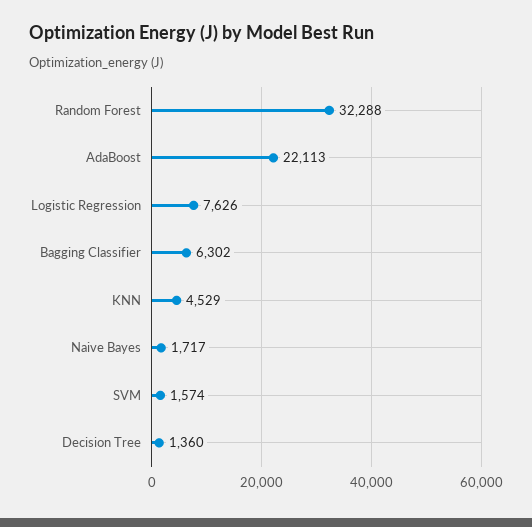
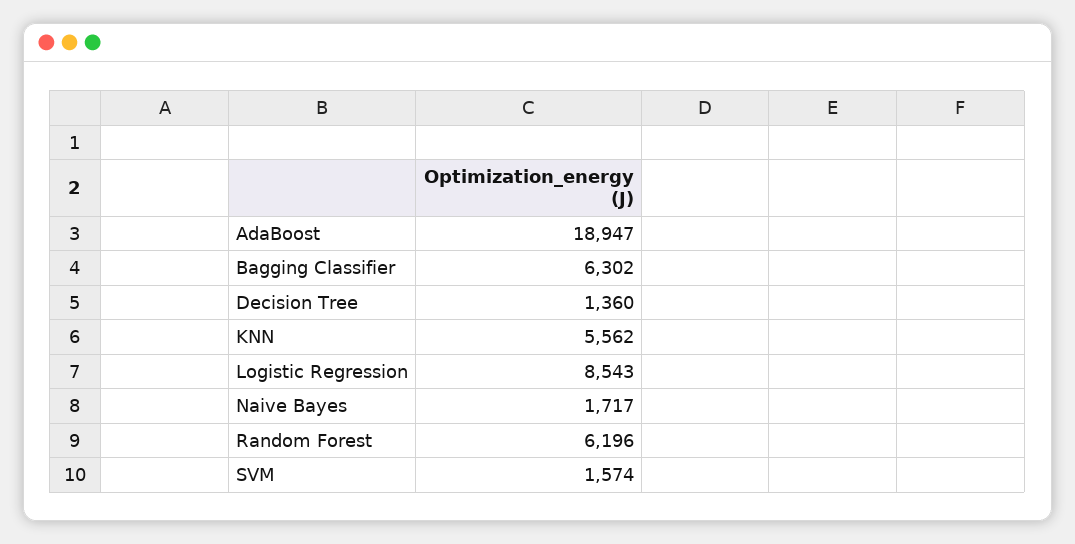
  {
-   "Random Forest": 32288,
+   "Random Forest": 6196,
-   "AdaBoost": 22113,
+   "AdaBoost": 18947,
-   "Logistic Regression": 7626,
+   "Logistic Regression": 8543,
    "Bagging Classifier": 6302,
-   "KNN": 4529,
+   "KNN": 5562,
    "Naive Bayes": 1717,
    "SVM": 1574,
    "Decision Tree": 1360
  }

